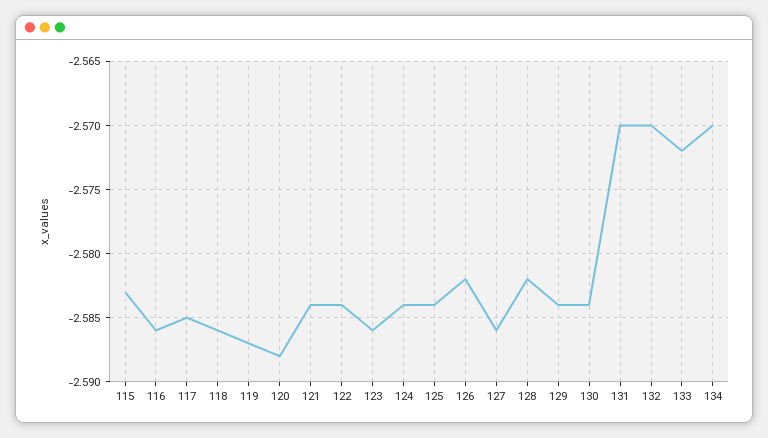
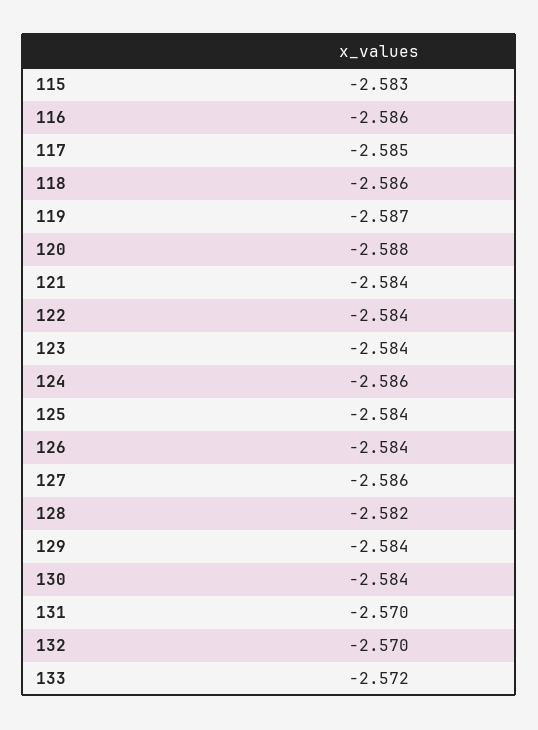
  {
    "115": -2.583,
    "116": -2.586,
    "117": -2.585,
    "118": -2.586,
    "119": -2.587,
    "120": -2.588,
    "121": -2.584,
    "122": -2.584,
-   "123": -2.586,
+   "123": -2.584,
-   "124": -2.584,
+   "124": -2.586,
    "125": -2.584,
-   "126": -2.582,
+   "126": -2.584,
    "127": -2.586,
    "128": -2.582,
    "129": -2.584,
    "130": -2.584,
    "131": -2.57,
    "132": -2.57,
-   "133": -2.572,
+   "133": -2.572
-   "134": -2.57
  }

